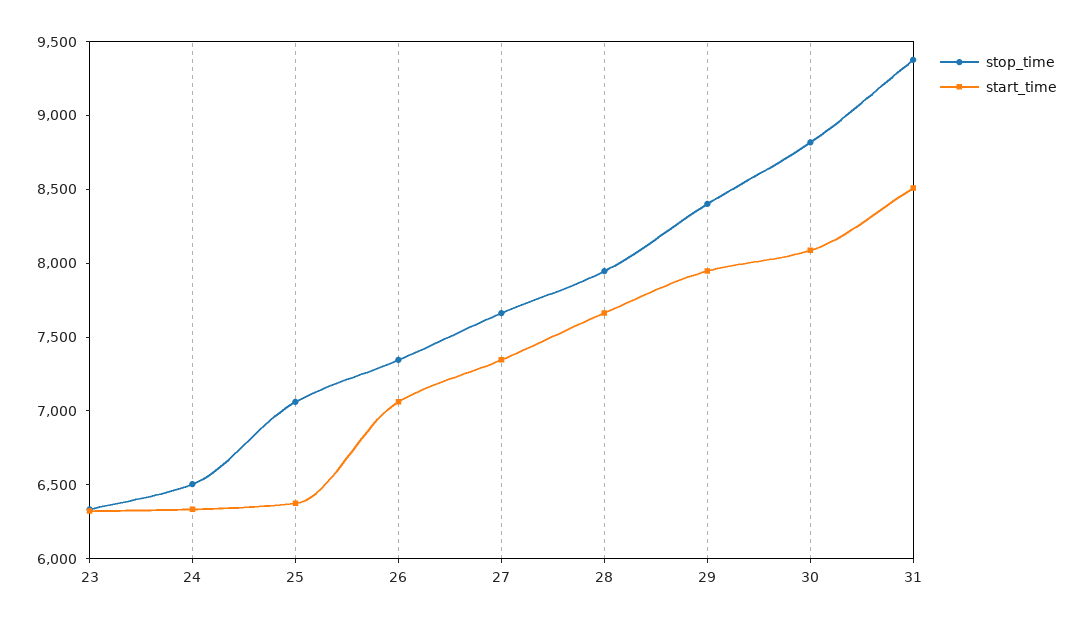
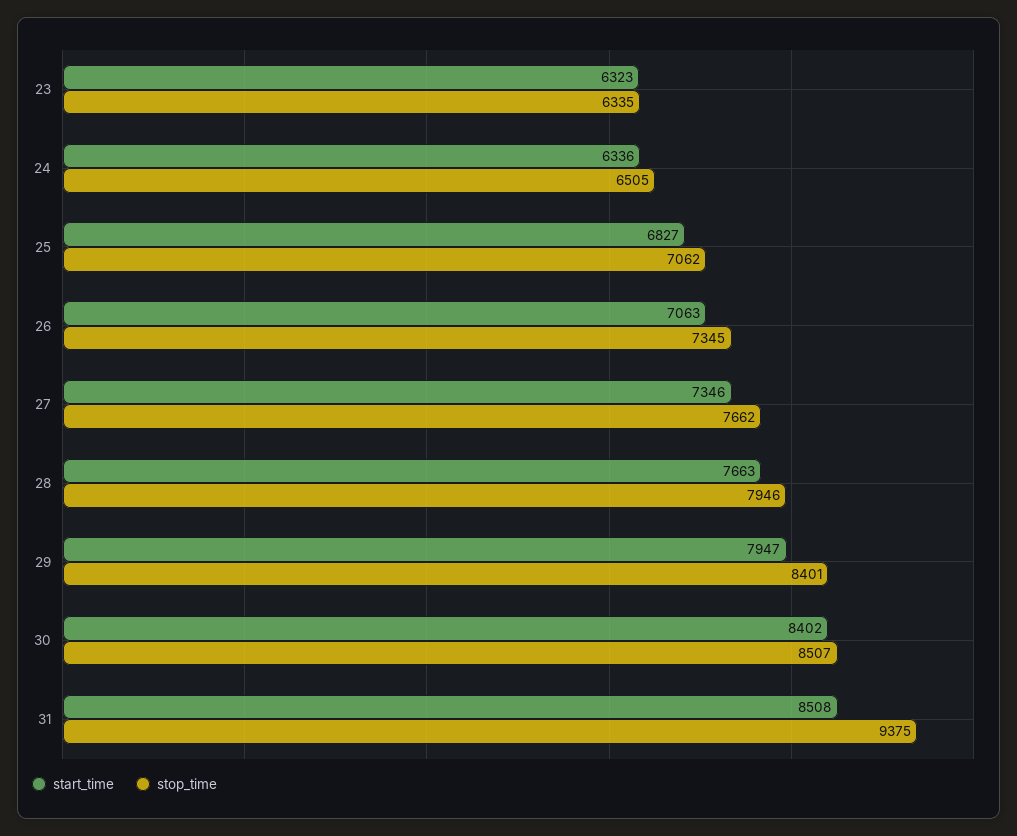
  {
    "stop_time": {
      "23": 6335,
      "24": 6505,
      "25": 7062,
      "26": 7345,
      "27": 7662,
      "28": 7946,
      "29": 8401,
-     "30": 8800,
+     "30": 8507,
      "31": 9375
    },
    "start_time": {
      "23": 6323,
      "24": 6336,
-     "25": 6400,
+     "25": 6827,
      "26": 7063,
      "27": 7346,
      "28": 7663,
      "29": 7947,
-     "30": 8100,
+     "30": 8402,
      "31": 8508
    }
  }

